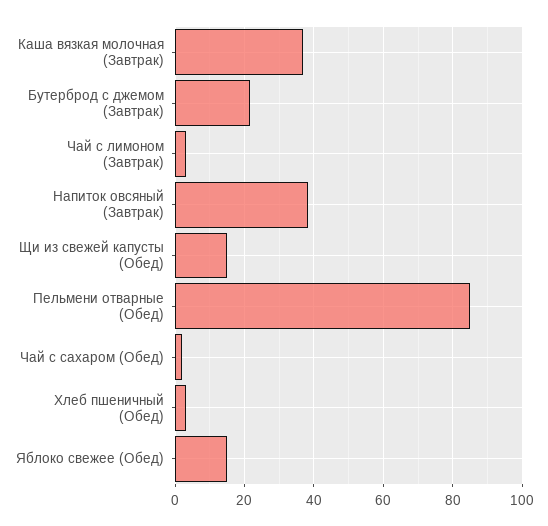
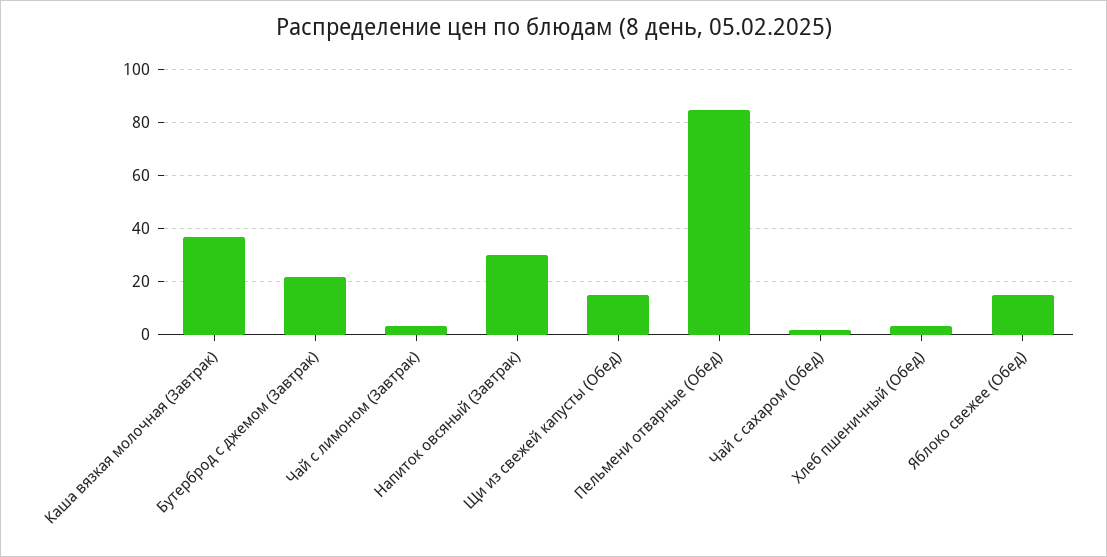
  {
    "Каша вязкая молочная (Завтрак)": 36,
    "Бутерброд с джемом (Завтрак)": 22,
    "Чай с лимоном (Завтрак)": 4,
-   "Напиток овсяный (Завтрак)": 38,
+   "Напиток овсяный (Завтрак)": 30,
    "Щи из свежей капусты (Обед)": 16,
    "Пельмени отварные (Обед)": 84,
    "Чай с сахаром (Обед)": 2,
    "Хлеб пшеничный (Обед)": 4,
    "Яблоко свежее (Обед)": 16
  }

